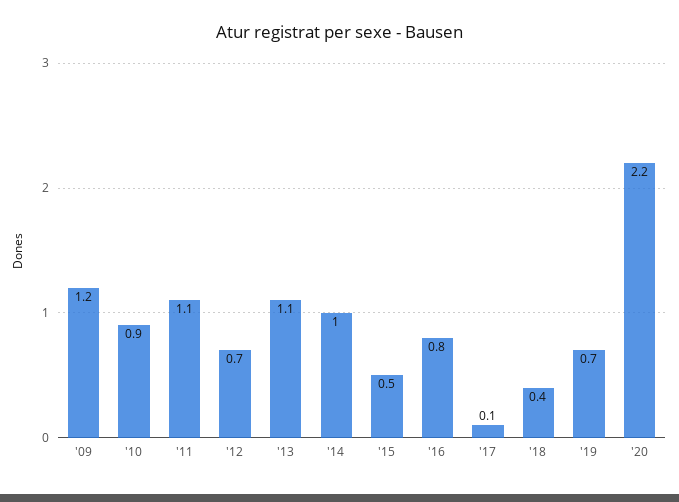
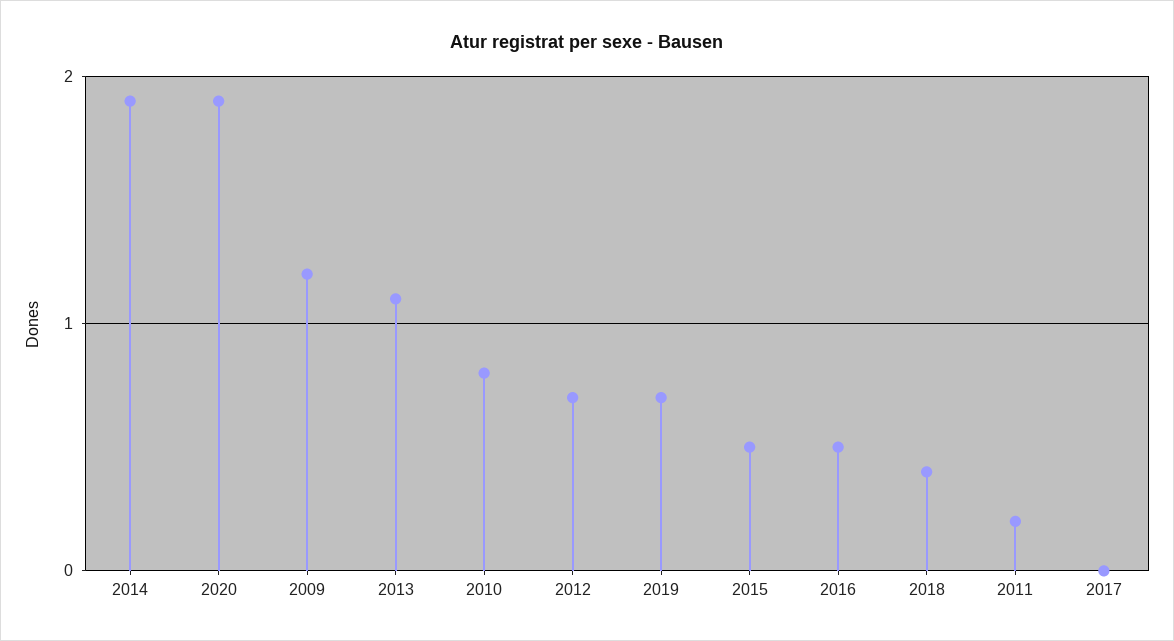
  {
    "'09": 1.2,
-   "'10": 0.9,
+   "'10": 0.8,
-   "'11": 1.1,
+   "'11": 0.2,
    "'12": 0.7,
    "'13": 1.1,
-   "'14": 1,
+   "'14": 1.9,
    "'15": 0.5,
-   "'16": 0.8,
+   "'16": 0.5,
-   "'17": 0.1,
+   "'17": 0,
    "'18": 0.4,
    "'19": 0.7,
-   "'20": 2.2
+   "'20": 1.9
  }

